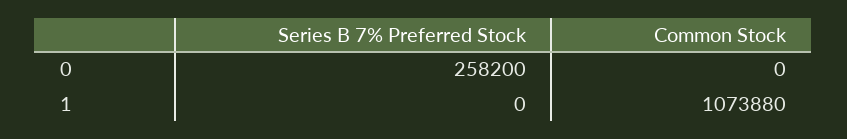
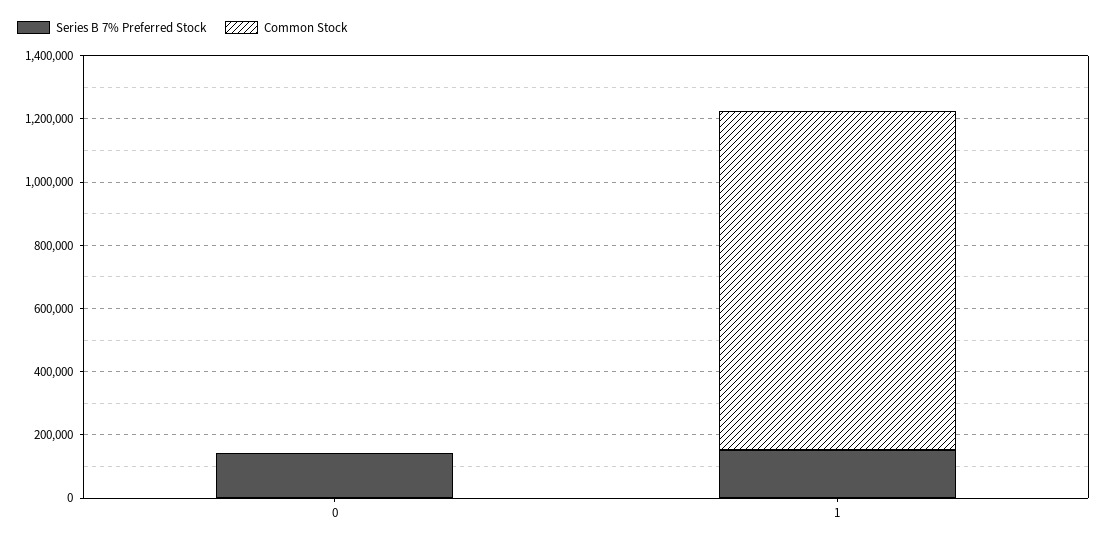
  {
    "Series B 7% Preferred Stock": {
-     "0": 258200,
+     "0": 150000,
-     "1": 0
+     "1": 150000
    },
    "Common Stock": {
      "0": 0,
      "1": 1073880
    }
  }

